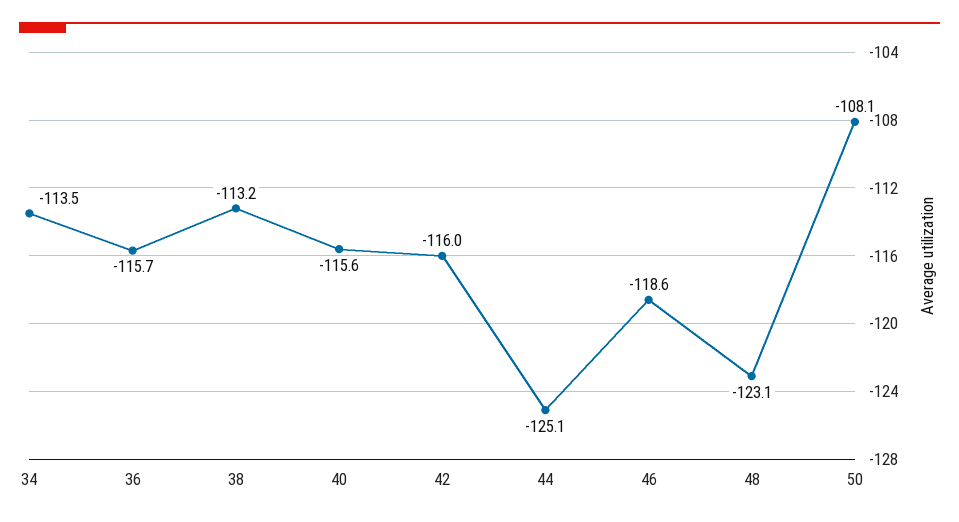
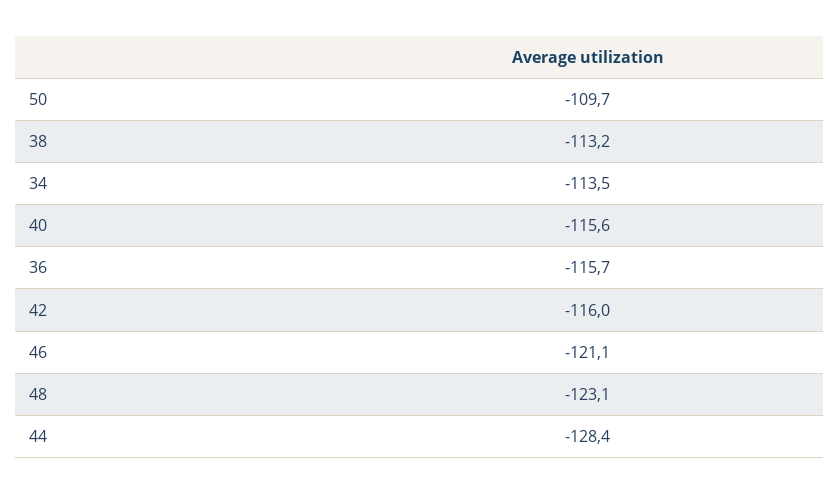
  {
    "34": -113.5,
    "36": -115.7,
    "38": -113.2,
    "40": -115.6,
    "42": -116,
-   "44": -125.1,
+   "44": -128.4,
-   "46": -118.6,
+   "46": -121.1,
    "48": -123.1,
-   "50": -108.1
+   "50": -109.7
  }

